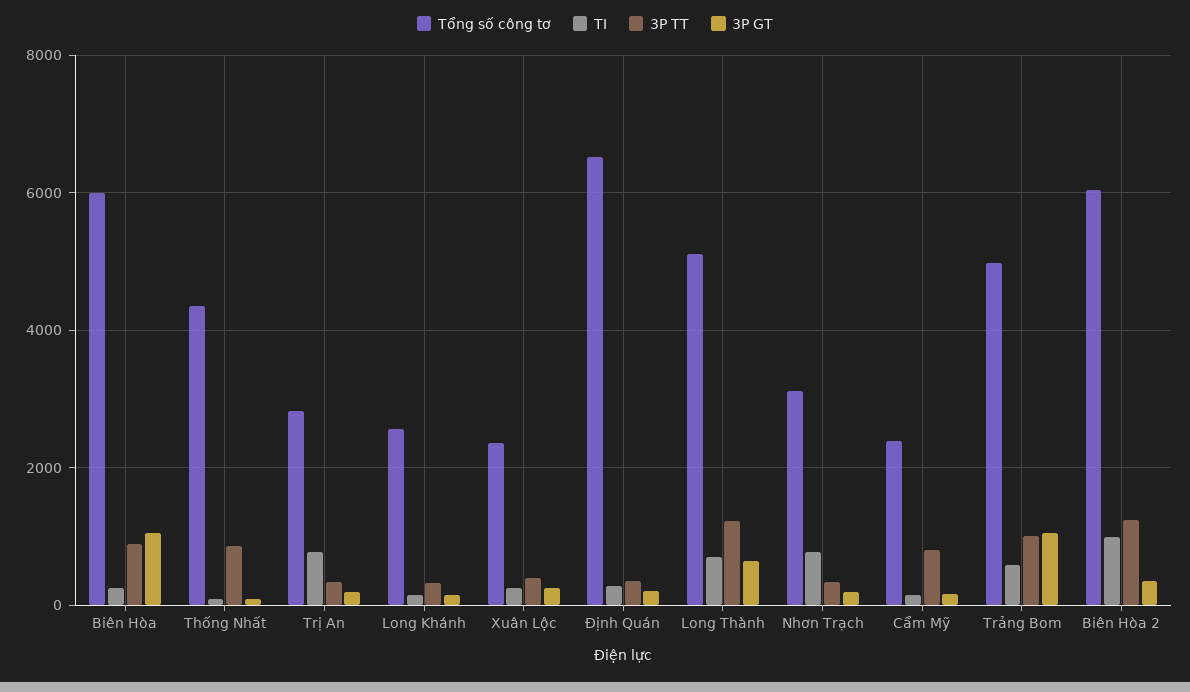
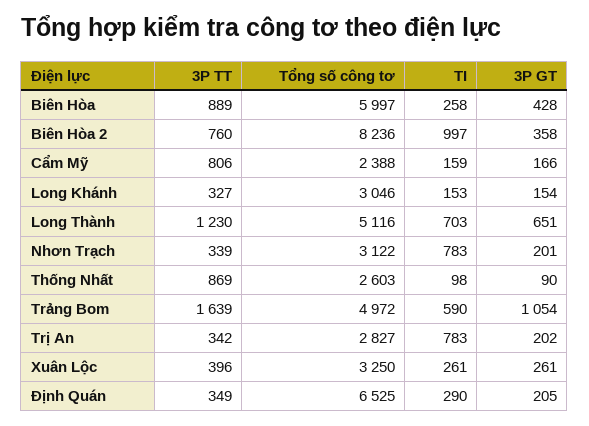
  {
    "Tổng số công tơ": {
      "Biên Hòa": 5997,
-     "Thống Nhất": 4400,
+     "Thống Nhất": 2603,
      "Trị An": 2827,
-     "Long Khánh": 2600,
+     "Long Khánh": 3046,
-     "Xuân Lộc": 2400,
+     "Xuân Lộc": 3250,
      "Định Quán": 6525,
      "Long Thành": 5116,
      "Nhơn Trạch": 3122,
      "Cẩm Mỹ": 2388,
      "Trảng Bom": 4972,
-     "Biên Hòa 2": 6000
+     "Biên Hòa 2": 8236
    },
    "TI": {
      "Biên Hòa": 258,
      "Thống Nhất": 98,
      "Trị An": 783,
      "Long Khánh": 153,
      "Xuân Lộc": 261,
      "Định Quán": 290,
      "Long Thành": 703,
      "Nhơn Trạch": 783,
      "Cẩm Mỹ": 159,
      "Trảng Bom": 590,
      "Biên Hòa 2": 997
    },
    "3P TT": {
      "Biên Hòa": 889,
      "Thống Nhất": 869,
      "Trị An": 342,
      "Long Khánh": 327,
      "Xuân Lộc": 396,
      "Định Quán": 349,
      "Long Thành": 1230,
      "Nhơn Trạch": 339,
      "Cẩm Mỹ": 806,
-     "Trảng Bom": 1000,
+     "Trảng Bom": 1639,
-     "Biên Hòa 2": 1200
+     "Biên Hòa 2": 760
    },
    "3P GT": {
-     "Biên Hòa": 1000,
+     "Biên Hòa": 428,
      "Thống Nhất": 90,
      "Trị An": 202,
      "Long Khánh": 154,
      "Xuân Lộc": 261,
      "Định Quán": 205,
      "Long Thành": 651,
      "Nhơn Trạch": 201,
      "Cẩm Mỹ": 166,
      "Trảng Bom": 1054,
      "Biên Hòa 2": 358
    }
  }

